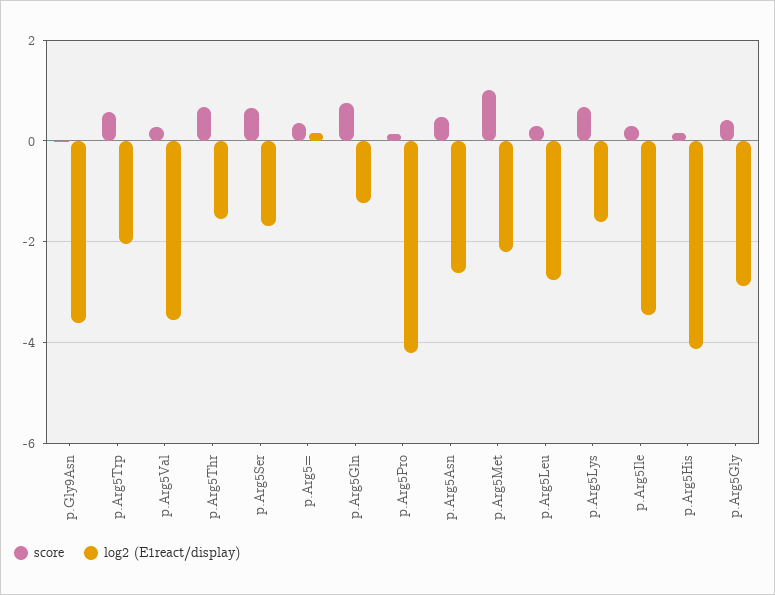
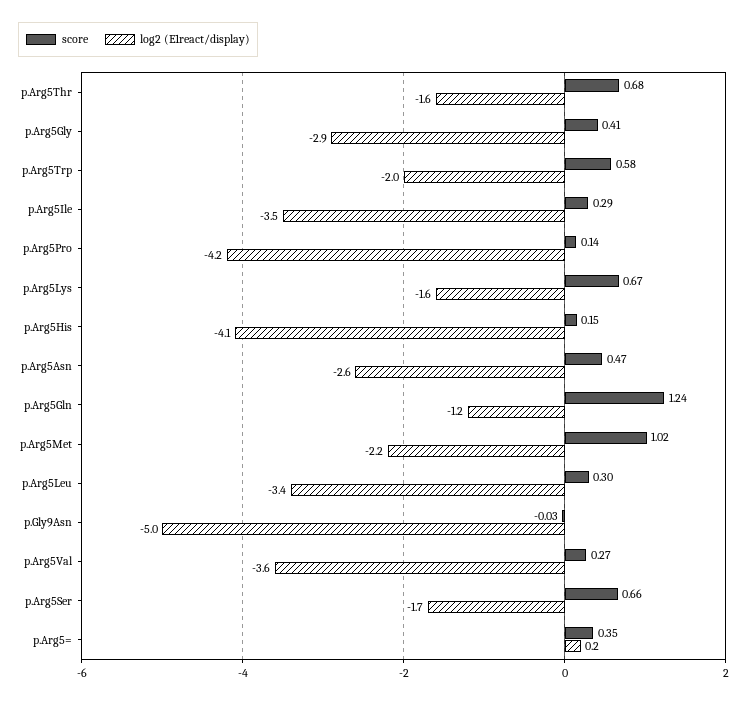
  {
    "score": {
      "p.Gly9Asn": -0.03,
      "p.Arg5Trp": 0.58,
      "p.Arg5Val": 0.27,
      "p.Arg5Thr": 0.68,
      "p.Arg5Ser": 0.66,
      "p.Arg5=": 0.35,
-     "p.Arg5Gln": 0.8,
+     "p.Arg5Gln": 1.24,
      "p.Arg5Pro": 0.14,
      "p.Arg5Asn": 0.47,
      "p.Arg5Met": 1.02,
      "p.Arg5Leu": 0.3,
      "p.Arg5Lys": 0.67,
      "p.Arg5Ile": 0.29,
      "p.Arg5His": 0.15,
      "p.Arg5Gly": 0.41
    },
    "log2 (E1react/display)": {
-     "p.Gly9Asn": -3.6,
+     "p.Gly9Asn": -5,
      "p.Arg5Trp": -2,
      "p.Arg5Val": -3.6,
      "p.Arg5Thr": -1.6,
      "p.Arg5Ser": -1.7,
      "p.Arg5=": 0.2,
      "p.Arg5Gln": -1.2,
      "p.Arg5Pro": -4.2,
      "p.Arg5Asn": -2.6,
      "p.Arg5Met": -2.2,
-     "p.Arg5Leu": -2.8,
+     "p.Arg5Leu": -3.4,
      "p.Arg5Lys": -1.6,
      "p.Arg5Ile": -3.5,
      "p.Arg5His": -4.1,
      "p.Arg5Gly": -2.9
    }
  }

